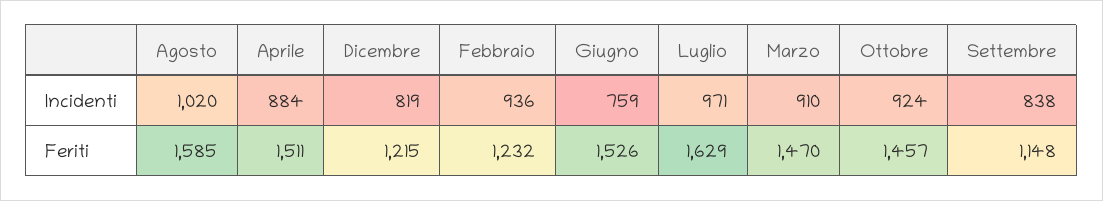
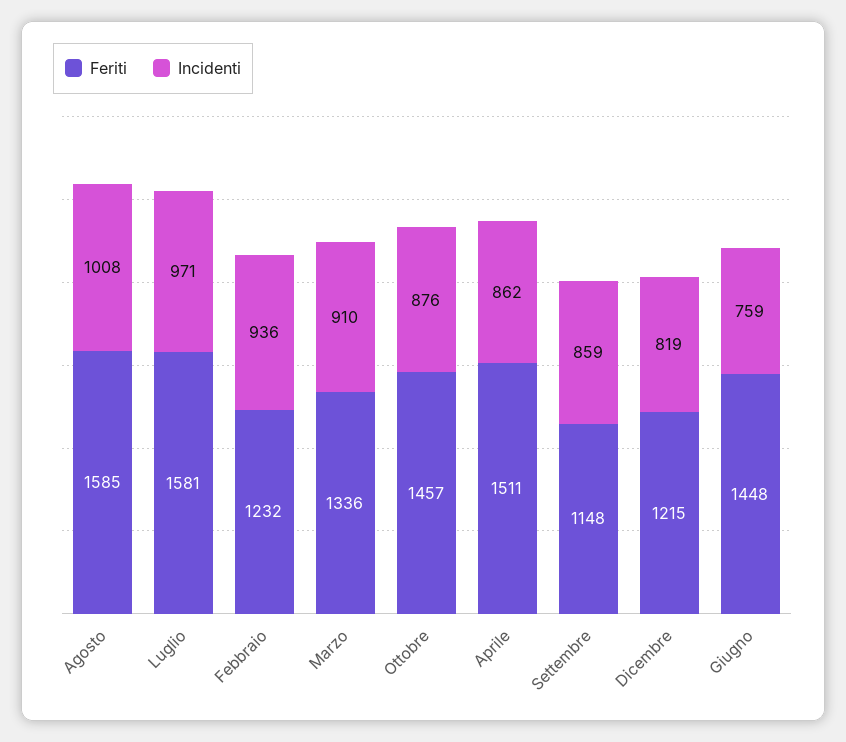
  {
    "Incidenti": {
-     "Agosto": 1020,
+     "Agosto": 1008,
-     "Aprile": 884,
+     "Aprile": 862,
      "Dicembre": 819,
      "Febbraio": 936,
      "Giugno": 759,
      "Luglio": 971,
      "Marzo": 910,
-     "Ottobre": 924,
+     "Ottobre": 876,
-     "Settembre": 838
+     "Settembre": 859
    },
    "Feriti": {
      "Agosto": 1585,
      "Aprile": 1511,
      "Dicembre": 1215,
      "Febbraio": 1232,
-     "Giugno": 1526,
+     "Giugno": 1448,
-     "Luglio": 1629,
+     "Luglio": 1581,
-     "Marzo": 1470,
+     "Marzo": 1336,
      "Ottobre": 1457,
      "Settembre": 1148
    }
  }

